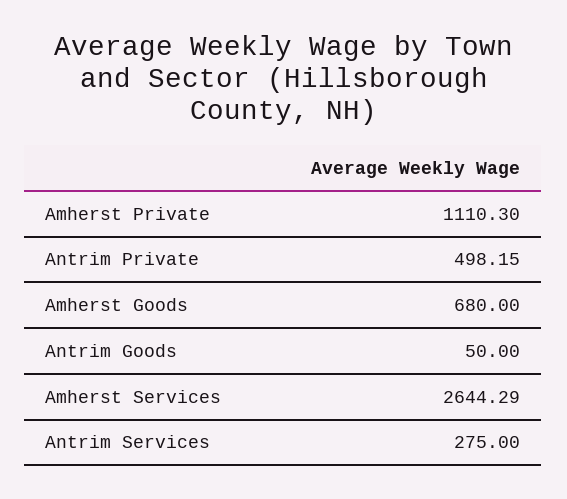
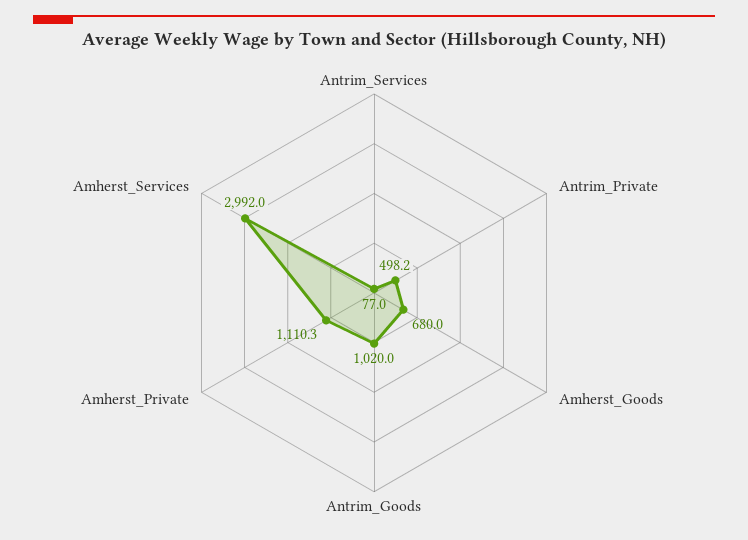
  {
    "Amherst Private": 1110.3,
    "Antrim Private": 498.15,
    "Amherst Goods": 680,
-   "Antrim Goods": 50,
+   "Antrim Goods": 1020,
-   "Amherst Services": 2644.29,
+   "Amherst Services": 2992,
-   "Antrim Services": 275
+   "Antrim Services": 77
  }

